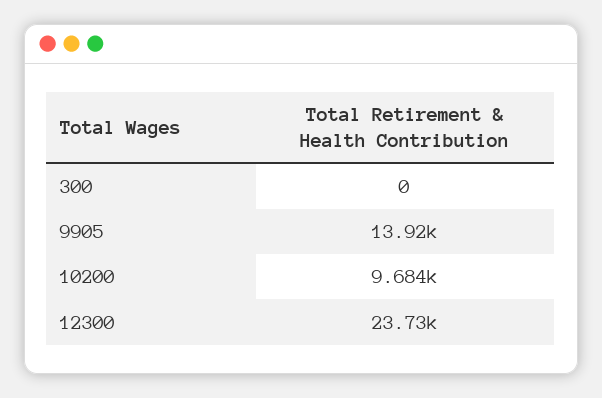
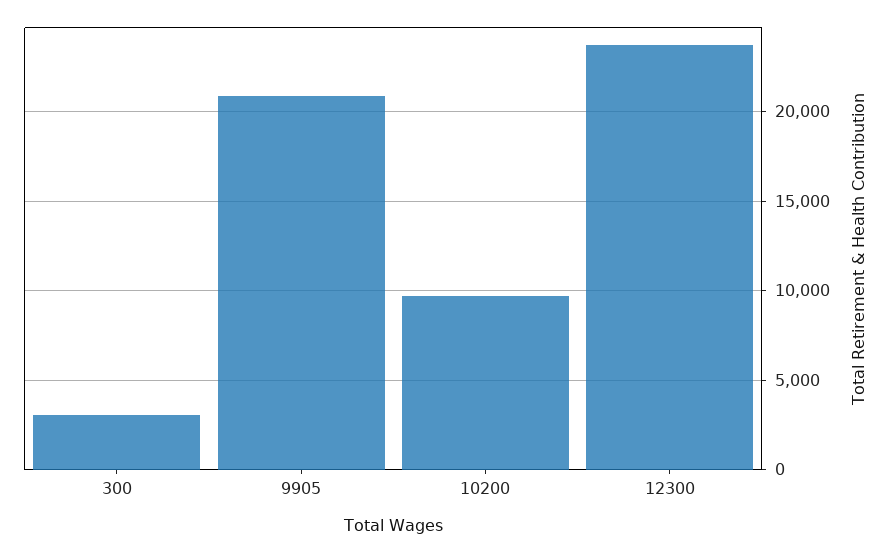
  {
-   "300": 0,
+   "300": 3000,
-   "9905": 13920,
+   "9905": 21000,
    "10200": 9684,
    "12300": 23730
  }

